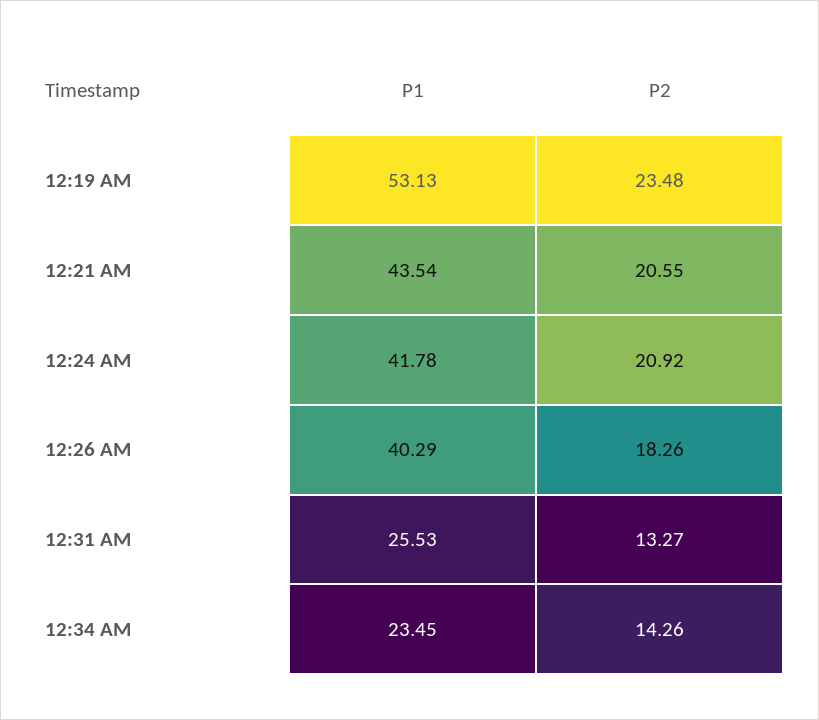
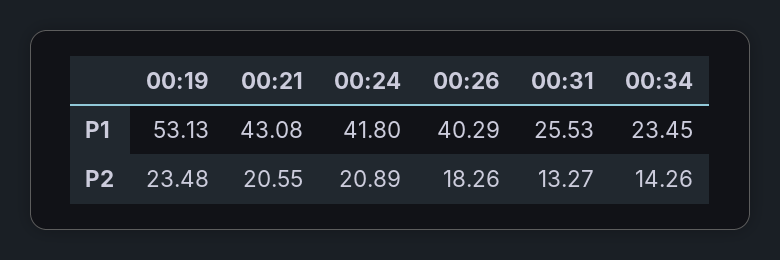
  {
    "P1": {
      "12:19 AM": 53.13,
-     "12:21 AM": 43.54,
+     "12:21 AM": 43.08,
-     "12:24 AM": 41.78,
+     "12:24 AM": 41.8,
      "12:26 AM": 40.29,
      "12:31 AM": 25.53,
      "12:34 AM": 23.45
    },
    "P2": {
      "12:19 AM": 23.48,
      "12:21 AM": 20.55,
-     "12:24 AM": 20.92,
+     "12:24 AM": 20.89,
      "12:26 AM": 18.26,
      "12:31 AM": 13.27,
      "12:34 AM": 14.26
    }
  }

